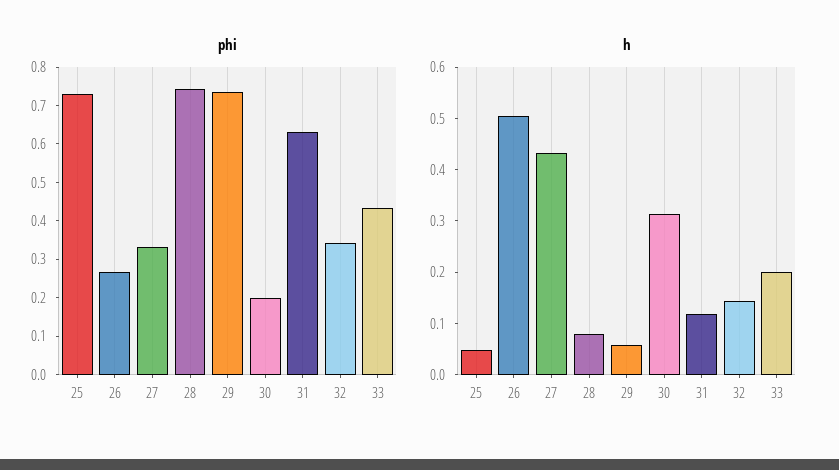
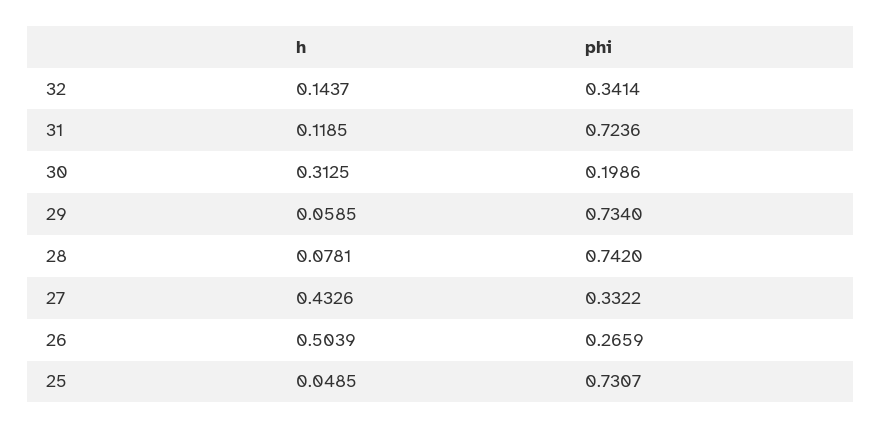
  {
    "phi": {
      "25": 0.7307,
      "26": 0.2659,
      "27": 0.3322,
      "28": 0.742,
      "29": 0.734,
      "30": 0.1986,
-     "31": 0.625,
+     "31": 0.7236,
-     "32": 0.3414,
+     "32": 0.3414
-     "33": 0.425
    },
    "h": {
      "25": 0.0485,
      "26": 0.5039,
      "27": 0.4326,
      "28": 0.0781,
      "29": 0.0585,
      "30": 0.3125,
      "31": 0.1185,
-     "32": 0.1437,
+     "32": 0.1437
-     "33": 0.2
    }
  }

